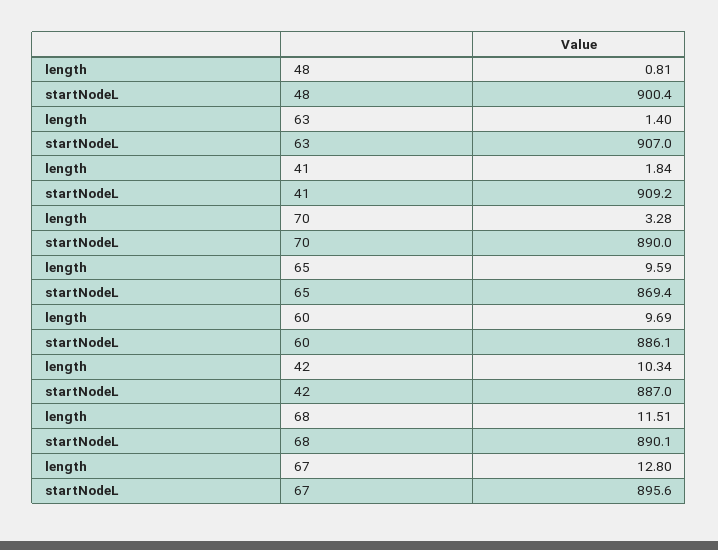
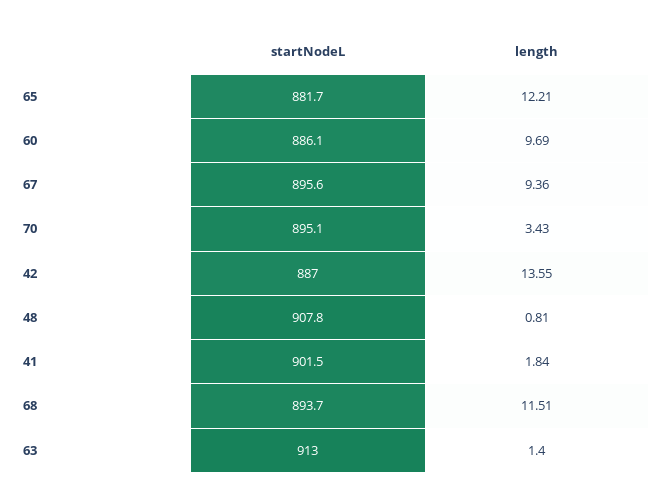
  {
    "length": {
      "48": 0.81,
      "63": 1.4,
      "41": 1.84,
-     "70": 3.28,
+     "70": 3.43,
-     "65": 9.59,
+     "65": 12.21,
      "60": 9.69,
-     "42": 10.34,
+     "42": 13.55,
      "68": 11.51,
-     "67": 12.8
+     "67": 9.36
    },
    "startNodeL": {
-     "48": 900.4,
+     "48": 907.8,
-     "63": 907,
+     "63": 913,
-     "41": 909.2,
+     "41": 901.5,
-     "70": 890,
+     "70": 895.1,
-     "65": 869.4,
+     "65": 881.7,
      "60": 886.1,
      "42": 887,
-     "68": 890.1,
+     "68": 893.7,
      "67": 895.6
    }
  }

